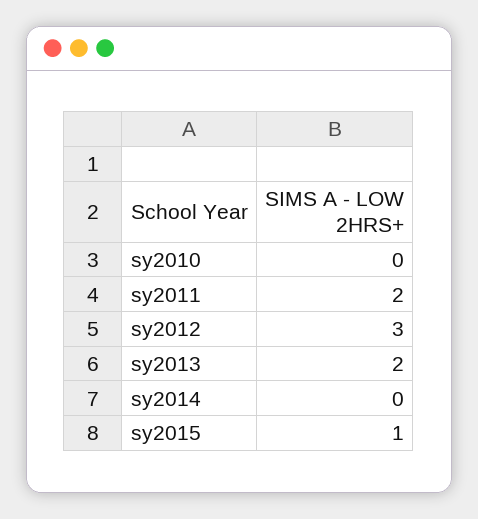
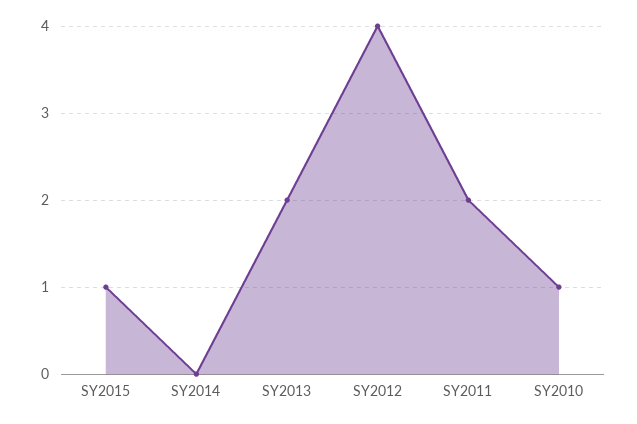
  {
-   "sy2010": 0,
+   "sy2010": 1,
    "sy2011": 2,
-   "sy2012": 3,
+   "sy2012": 4,
    "sy2013": 2,
    "sy2014": 0,
    "sy2015": 1
  }

